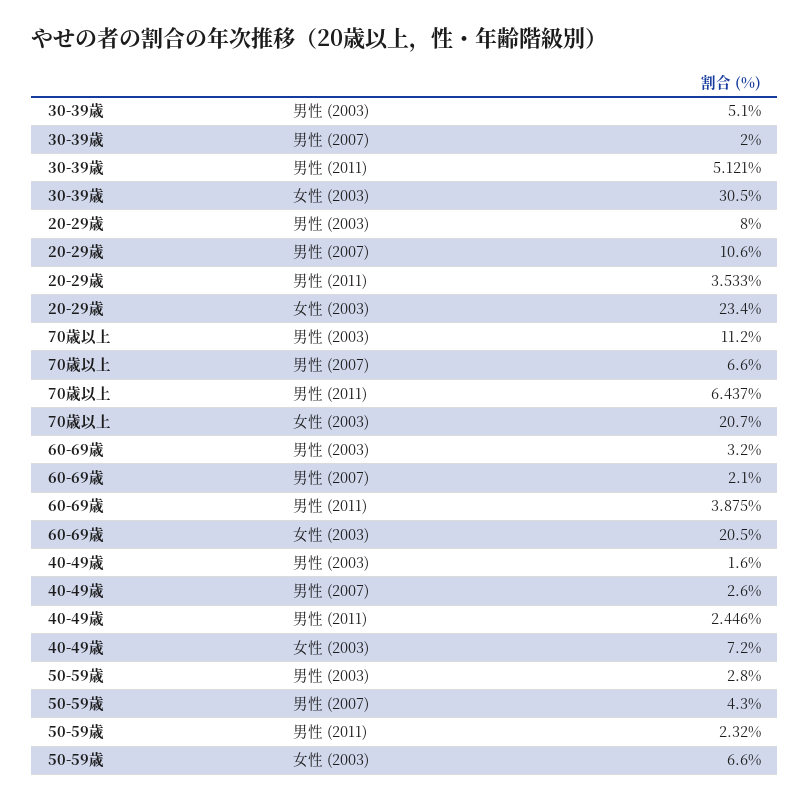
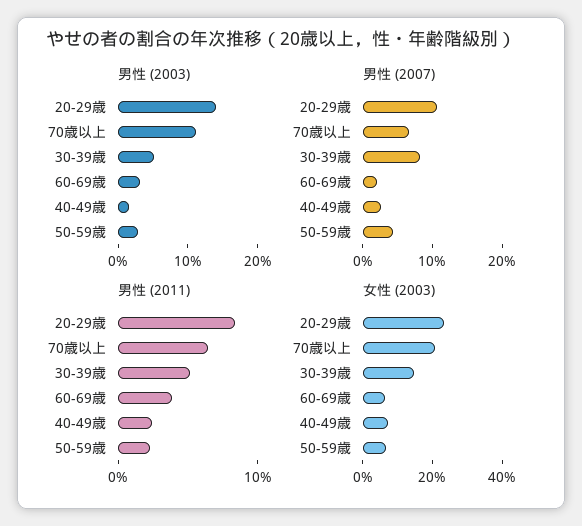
  {
    "男性 (2003)": {
      "30-39歳": 5.1,
-     "20-29歳": 8,
+     "20-29歳": 14,
      "70歳以上": 11.2,
      "60-69歳": 3.2,
      "40-49歳": 1.6,
      "50-59歳": 2.8
    },
    "男性 (2007)": {
-     "30-39歳": 2,
+     "30-39歳": 8,
      "20-29歳": 10.6,
      "70歳以上": 6.6,
      "60-69歳": 2.1,
      "40-49歳": 2.6,
      "50-59歳": 4.3
    },
    "男性 (2011)": {
      "30-39歳": 5.121,
-     "20-29歳": 3.533,
+     "20-29歳": 8,
      "70歳以上": 6.437,
      "60-69歳": 3.875,
      "40-49歳": 2.446,
      "50-59歳": 2.32
    },
    "女性 (2003)": {
-     "30-39歳": 30.5,
+     "30-39歳": 15,
      "20-29歳": 23.4,
      "70歳以上": 20.7,
-     "60-69歳": 20.5,
+     "60-69歳": 5,
      "40-49歳": 7.2,
      "50-59歳": 6.6
    }
  }

